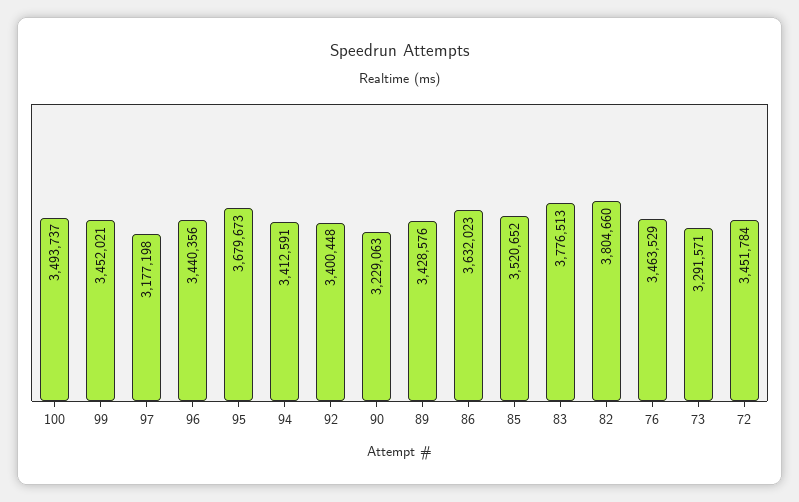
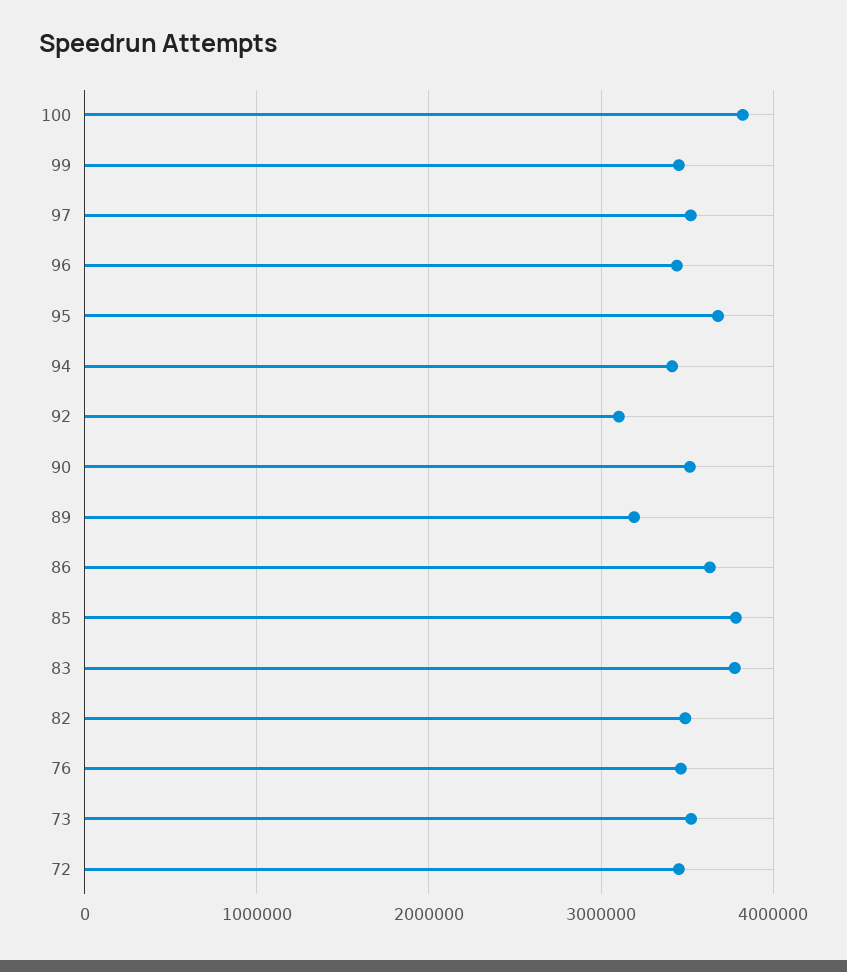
  {
-   "100": 3493737,
+   "100": 3800000,
    "99": 3452021,
-   "97": 3177198,
+   "97": 3500000,
    "96": 3440356,
    "95": 3679673,
    "94": 3412591,
-   "92": 3400448,
+   "92": 3100000,
-   "90": 3229063,
+   "90": 3500000,
-   "89": 3428576,
+   "89": 3200000,
    "86": 3632023,
-   "85": 3520652,
+   "85": 3800000,
    "83": 3776513,
-   "82": 3804660,
+   "82": 3500000,
    "76": 3463529,
-   "73": 3291571,
+   "73": 3500000,
    "72": 3451784
  }

